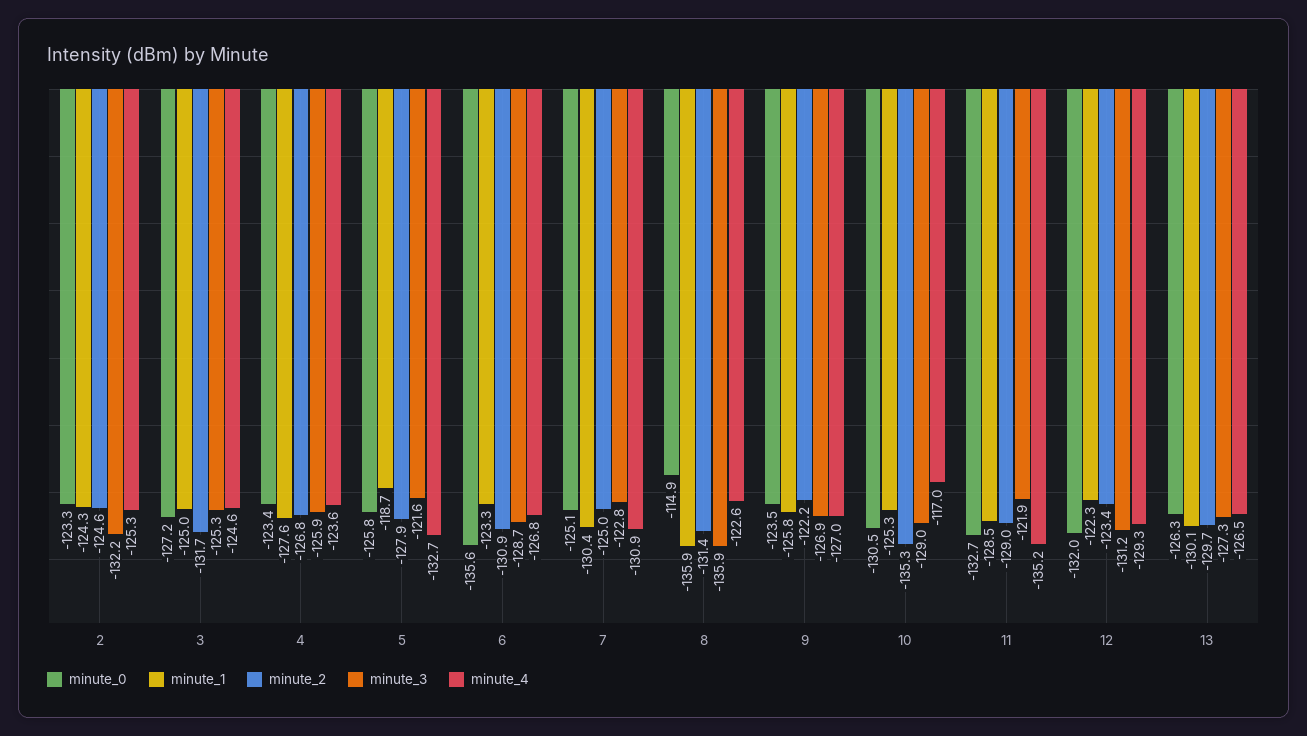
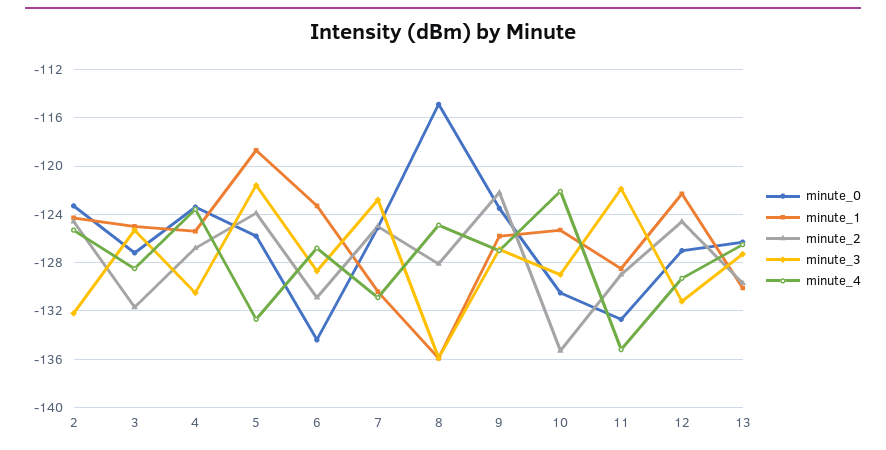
  {
    "minute_0": {
      "2": -123.3,
      "3": -127.2,
      "4": -123.4,
      "5": -125.8,
-     "6": -135.6,
+     "6": -134.5,
      "7": -125.1,
      "8": -114.9,
      "9": -123.5,
      "10": -130.5,
      "11": -132.7,
-     "12": -132,
+     "12": -127,
      "13": -126.3
    },
    "minute_1": {
      "2": -124.3,
      "3": -125,
-     "4": -127.6,
+     "4": -125.5,
      "5": -118.7,
      "6": -123.3,
      "7": -130.4,
      "8": -135.9,
      "9": -125.8,
      "10": -125.3,
      "11": -128.5,
      "12": -122.3,
      "13": -130.1
    },
    "minute_2": {
      "2": -124.6,
      "3": -131.7,
      "4": -126.8,
-     "5": -127.9,
+     "5": -124,
      "6": -130.9,
      "7": -125,
-     "8": -131.4,
+     "8": -128,
      "9": -122.2,
      "10": -135.3,
      "11": -129,
-     "12": -123.4,
+     "12": -124.5,
      "13": -129.7
    },
    "minute_3": {
      "2": -132.2,
      "3": -125.3,
-     "4": -125.9,
+     "4": -130.5,
      "5": -121.6,
      "6": -128.7,
      "7": -122.8,
      "8": -135.9,
      "9": -126.9,
      "10": -129,
      "11": -121.9,
      "12": -131.2,
      "13": -127.3
    },
    "minute_4": {
      "2": -125.3,
-     "3": -124.6,
+     "3": -128.5,
      "4": -123.6,
      "5": -132.7,
      "6": -126.8,
      "7": -130.9,
-     "8": -122.6,
+     "8": -125,
      "9": -127,
-     "10": -117,
+     "10": -122,
      "11": -135.2,
      "12": -129.3,
      "13": -126.5
    }
  }

